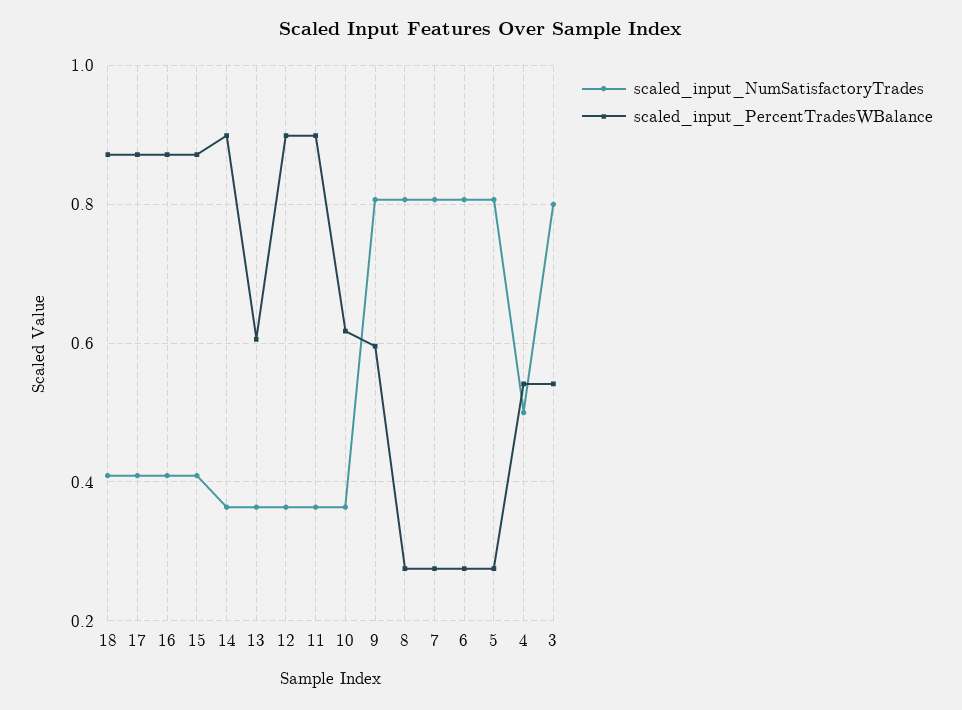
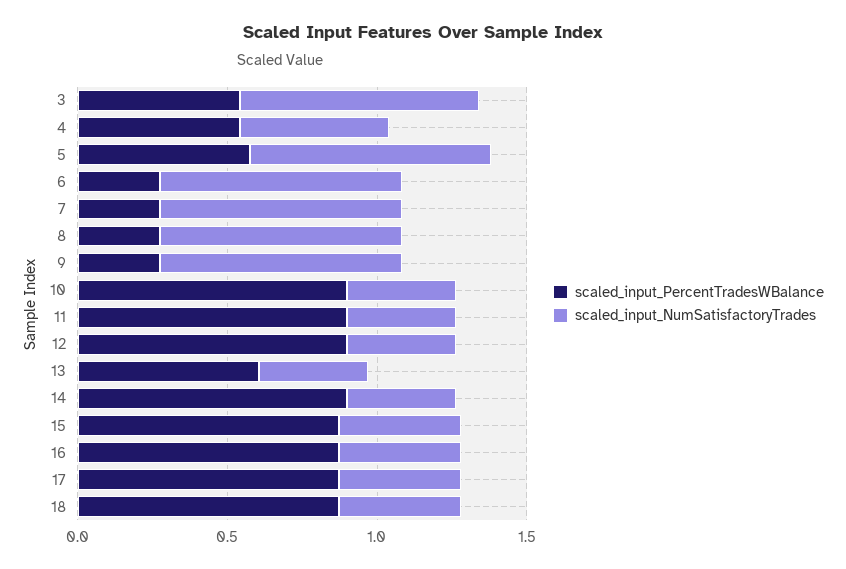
  {
    "scaled_input_NumSatisfactoryTrades": {
      "18": 0.4,
      "17": 0.4,
      "16": 0.4,
      "15": 0.4,
      "14": 0.36,
      "13": 0.36,
      "12": 0.36,
      "11": 0.36,
      "10": 0.36,
      "9": 0.8,
      "8": 0.8,
      "7": 0.8,
      "6": 0.8,
      "5": 0.8,
      "4": 0.5,
      "3": 0.8
    },
    "scaled_input_PercentTradesWBalance": {
      "18": 0.88,
      "17": 0.88,
      "16": 0.88,
      "15": 0.88,
      "14": 0.9,
      "13": 0.6,
      "12": 0.9,
      "11": 0.9,
-     "10": 0.62,
+     "10": 0.9,
-     "9": 0.6,
+     "9": 0.3,
      "8": 0.28,
      "7": 0.28,
      "6": 0.28,
-     "5": 0.28,
+     "5": 0.6,
      "4": 0.54,
      "3": 0.54
    }
  }

